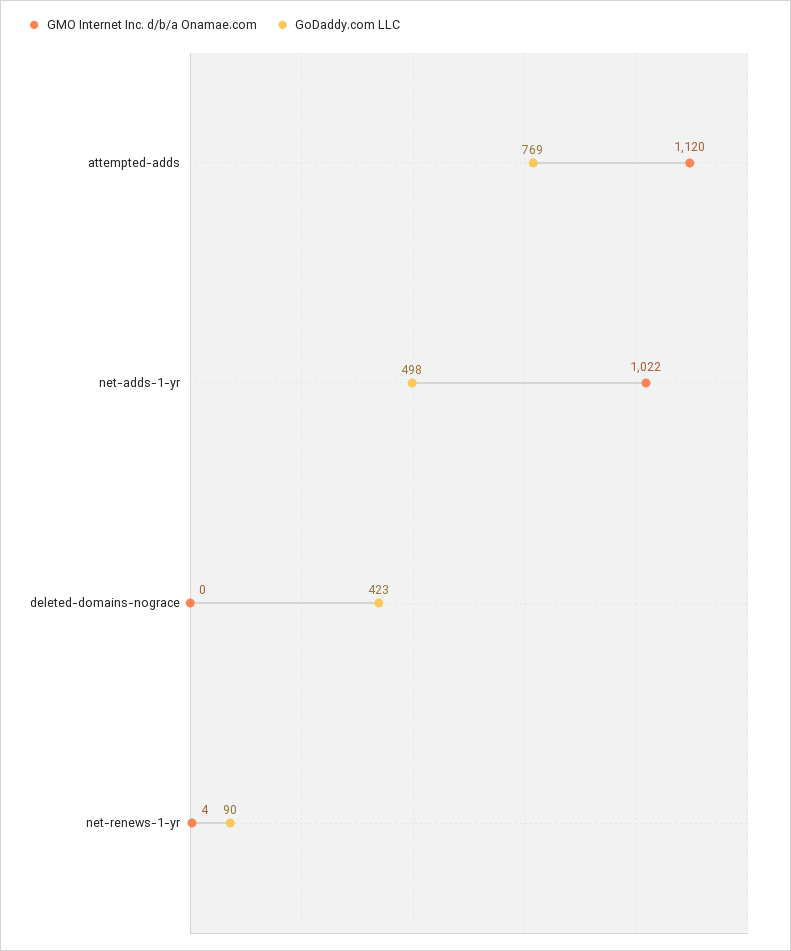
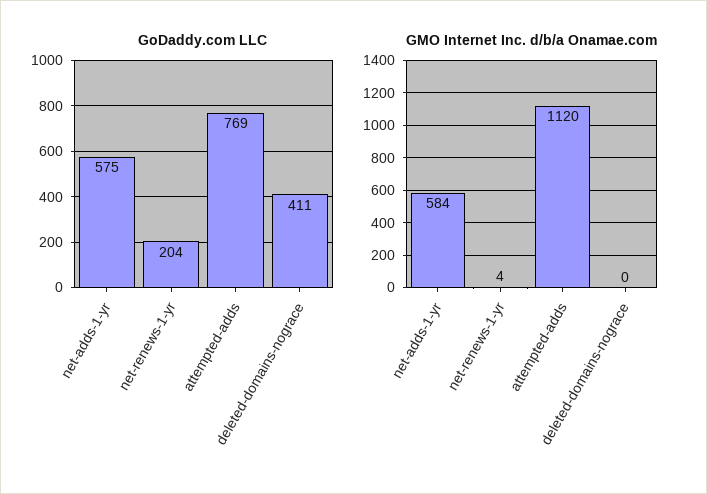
  {
    "GMO Internet Inc. d/b/a Onamae.com": {
      "attempted-adds": 1120,
-     "net-adds-1-yr": 1022,
+     "net-adds-1-yr": 584,
      "deleted-domains-nograce": 0,
      "net-renews-1-yr": 4
    },
    "GoDaddy.com LLC": {
      "attempted-adds": 769,
-     "net-adds-1-yr": 498,
+     "net-adds-1-yr": 575,
-     "deleted-domains-nograce": 423,
+     "deleted-domains-nograce": 411,
-     "net-renews-1-yr": 90
+     "net-renews-1-yr": 204
    }
  }

